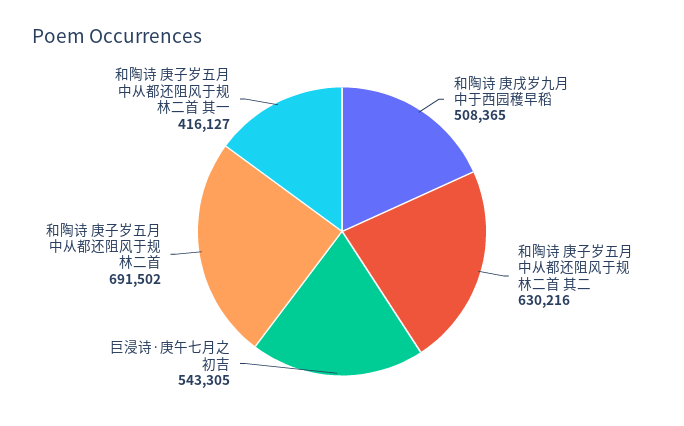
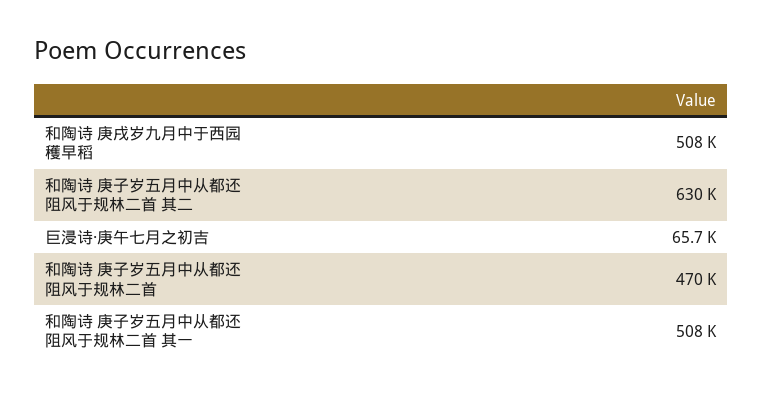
  {
    "和陶诗 庚戌岁九月中于西园穫早稻": 508365,
    "和陶诗 庚子岁五月中从都还阻风于规林二首 其二": 630216,
-   "巨浸诗·庚午七月之初吉": 543305,
+   "巨浸诗·庚午七月之初吉": 65700,
-   "和陶诗 庚子岁五月中从都还阻风于规林二首": 691502,
+   "和陶诗 庚子岁五月中从都还阻风于规林二首": 470000,
-   "和陶诗 庚子岁五月中从都还阻风于规林二首 其一": 416127
+   "和陶诗 庚子岁五月中从都还阻风于规林二首 其一": 508000
  }

